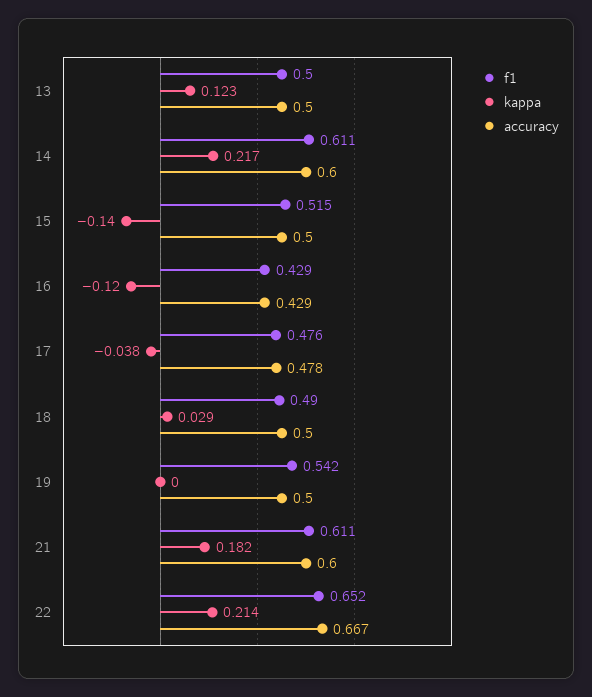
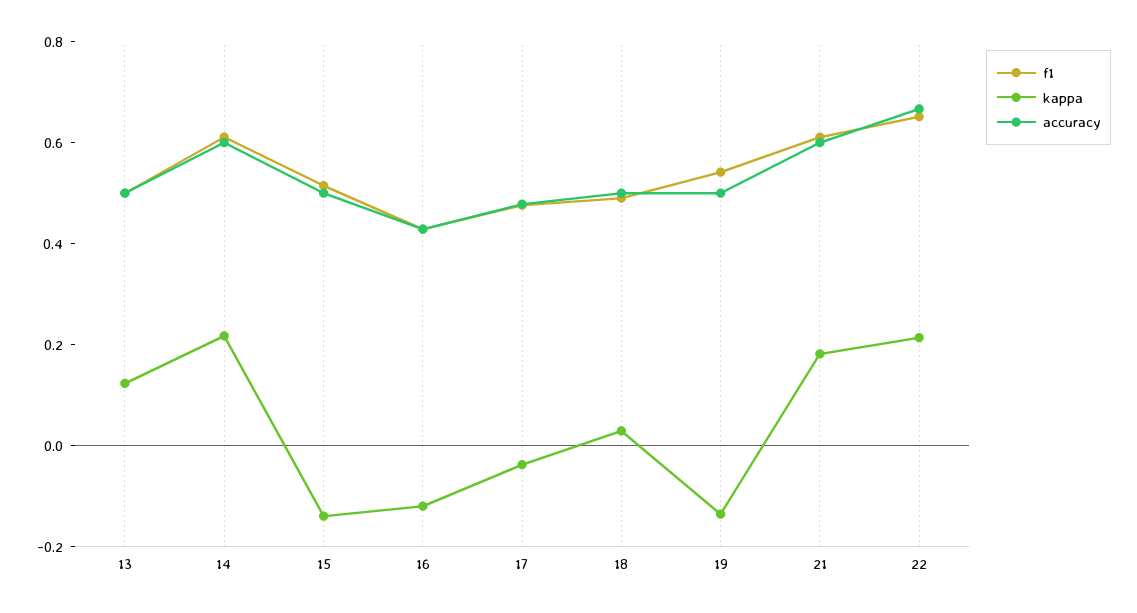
  {
    "f1": {
      "13": 0.5,
      "14": 0.611,
      "15": 0.515,
      "16": 0.429,
      "17": 0.476,
      "18": 0.49,
      "19": 0.542,
      "21": 0.611,
      "22": 0.652
    },
    "kappa": {
      "13": 0.123,
      "14": 0.217,
      "15": -0.14,
      "16": -0.12,
      "17": -0.038,
      "18": 0.029,
-     "19": 0,
+     "19": -0.15,
      "21": 0.182,
      "22": 0.214
    },
    "accuracy": {
      "13": 0.5,
      "14": 0.6,
      "15": 0.5,
      "16": 0.429,
      "17": 0.478,
      "18": 0.5,
      "19": 0.5,
      "21": 0.6,
      "22": 0.667
    }
  }

